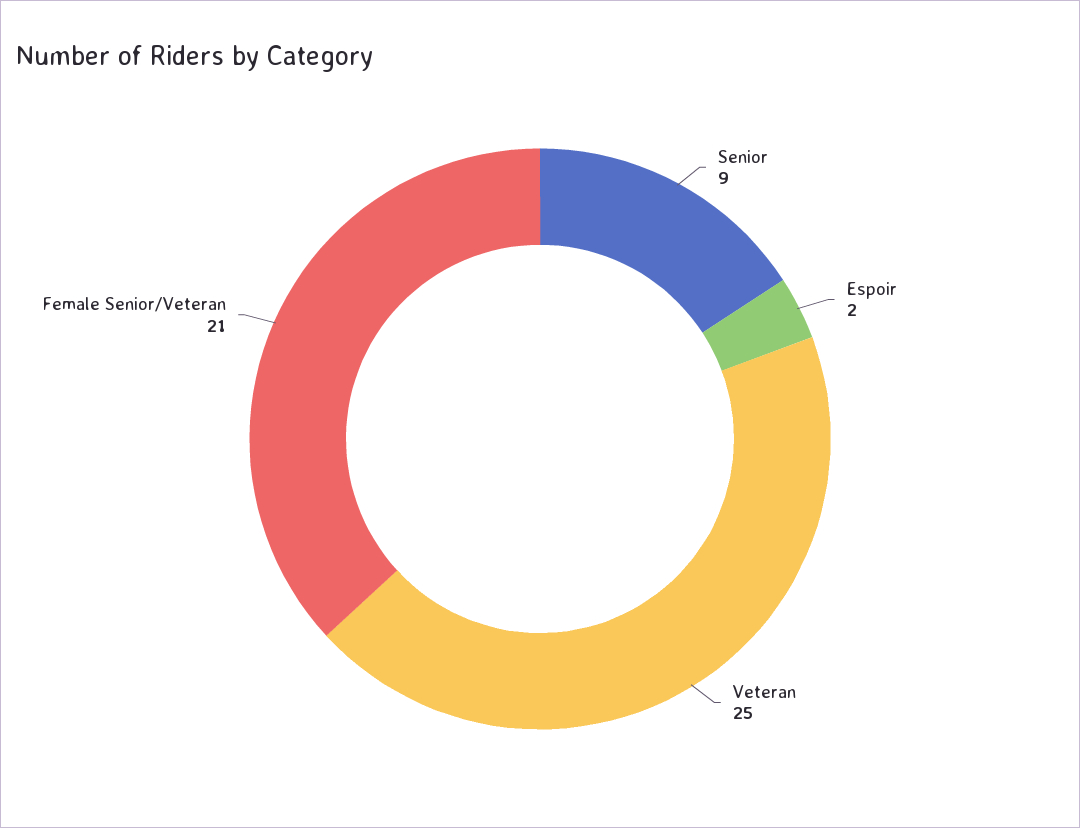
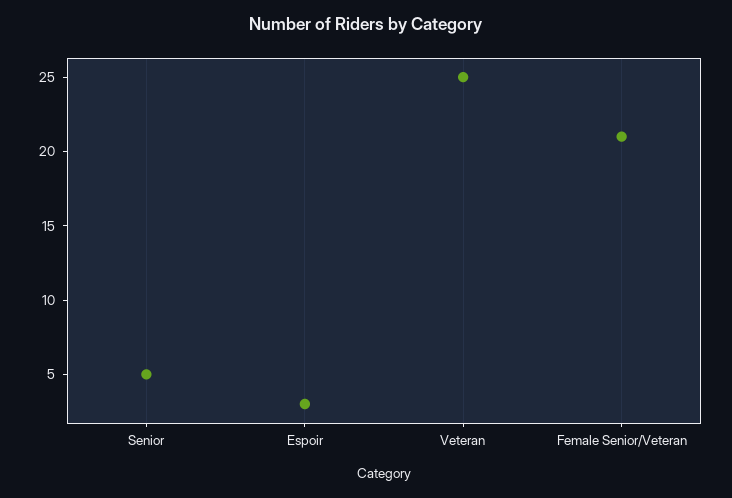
  {
-   "Senior": 9,
+   "Senior": 5,
-   "Espoir": 2,
+   "Espoir": 3,
    "Veteran": 25,
    "Female Senior/Veteran": 21
  }

